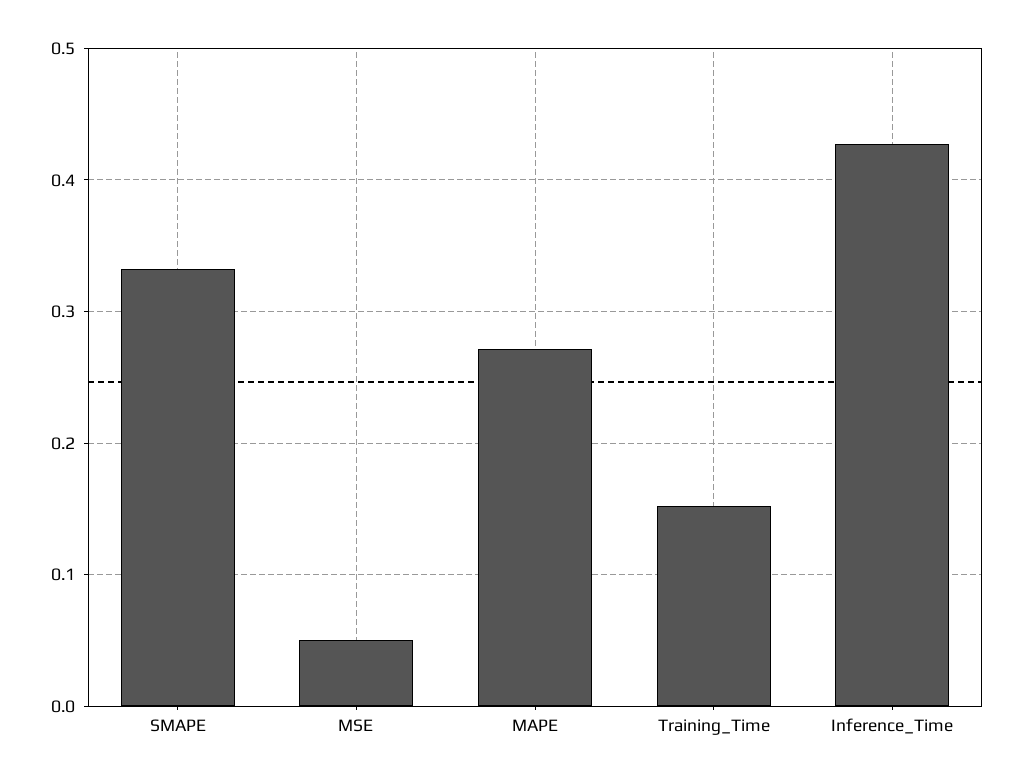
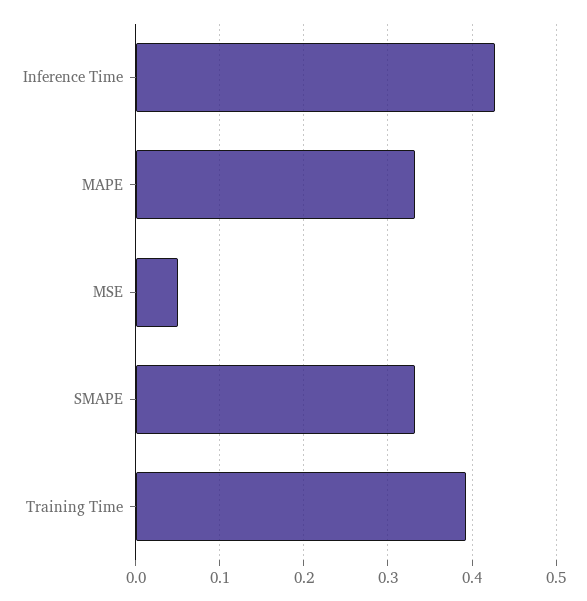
  {
    "SMAPE": 0.33,
    "MSE": 0.05,
-   "MAPE": 0.27,
+   "MAPE": 0.33,
-   "Training_Time": 0.15,
+   "Training_Time": 0.39,
    "Inference_Time": 0.43
  }

